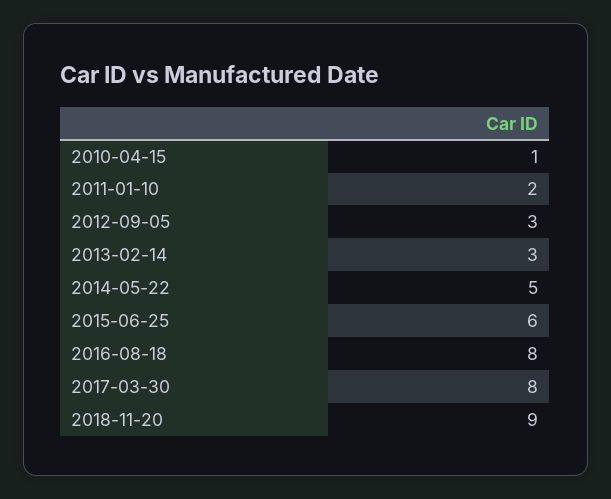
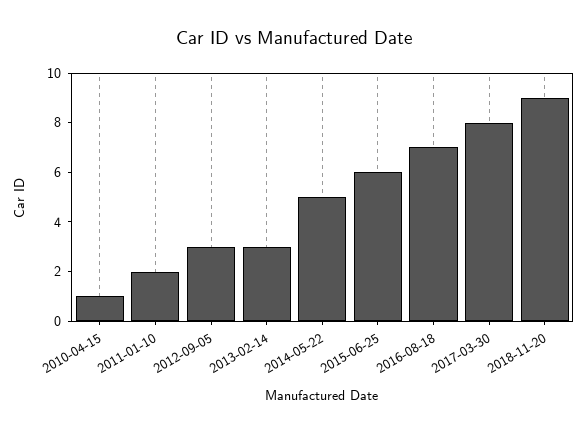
  {
    "2010-04-15": 1,
    "2011-01-10": 2,
    "2012-09-05": 3,
    "2013-02-14": 3,
    "2014-05-22": 5,
    "2015-06-25": 6,
-   "2016-08-18": 8,
+   "2016-08-18": 7,
    "2017-03-30": 8,
    "2018-11-20": 9
  }

